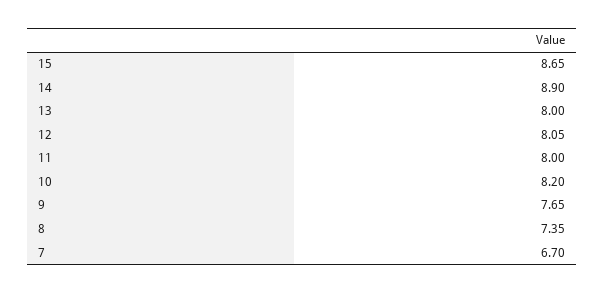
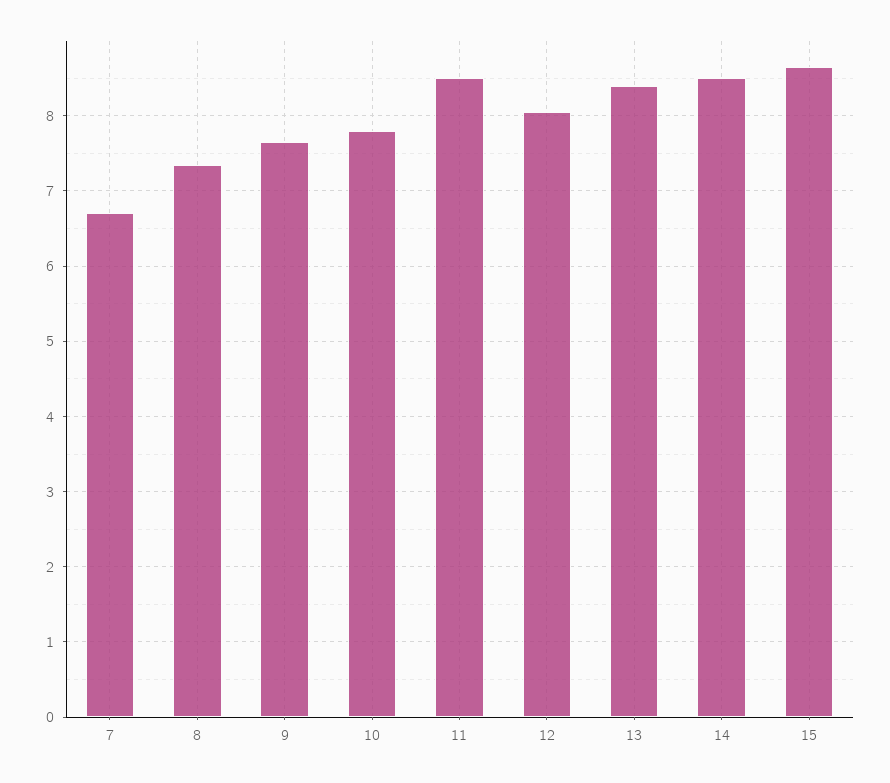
  {
    "15": 8.65,
-   "14": 8.9,
+   "14": 8.5,
-   "13": 8,
+   "13": 8.4,
    "12": 8.05,
-   "11": 8,
+   "11": 8.5,
-   "10": 8.2,
+   "10": 7.8,
    "9": 7.65,
    "8": 7.35,
    "7": 6.7
  }

